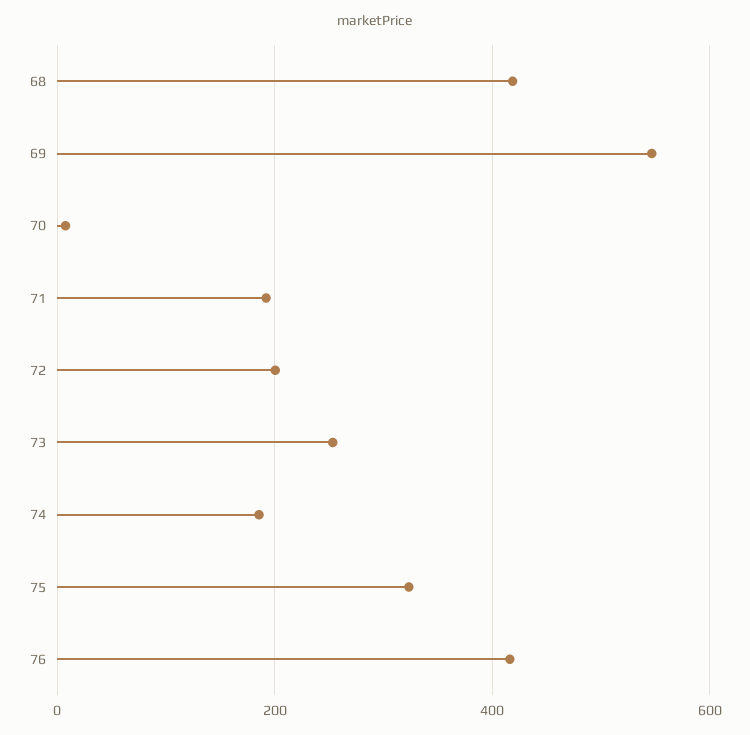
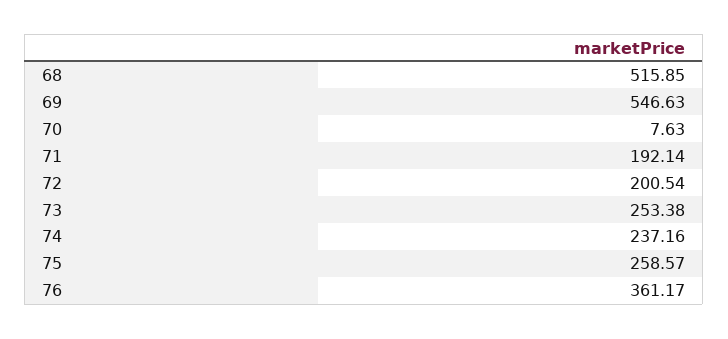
  {
-   "68": 420,
+   "68": 515.85,
    "69": 546.63,
    "70": 7.63,
    "71": 192.14,
    "72": 200.54,
    "73": 253.38,
-   "74": 180,
+   "74": 237.16,
-   "75": 320,
+   "75": 258.57,
-   "76": 420
+   "76": 361.17
  }

